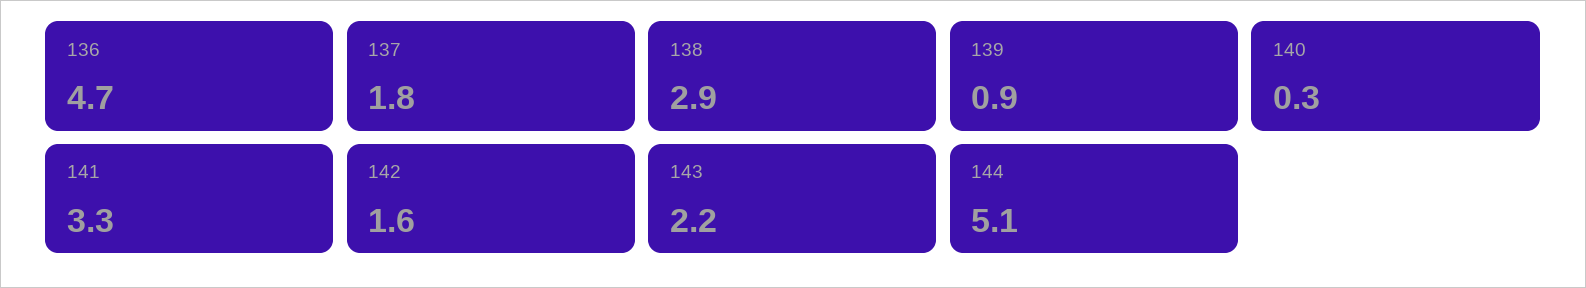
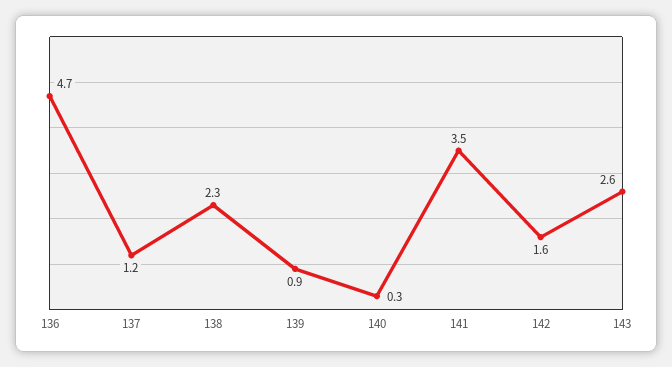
  {
    "136": 4.7,
-   "137": 1.8,
+   "137": 1.2,
-   "138": 2.9,
+   "138": 2.3,
    "139": 0.9,
    "140": 0.3,
-   "141": 3.3,
+   "141": 3.5,
    "142": 1.6,
-   "143": 2.2,
+   "143": 2.6
-   "144": 5.1
  }

